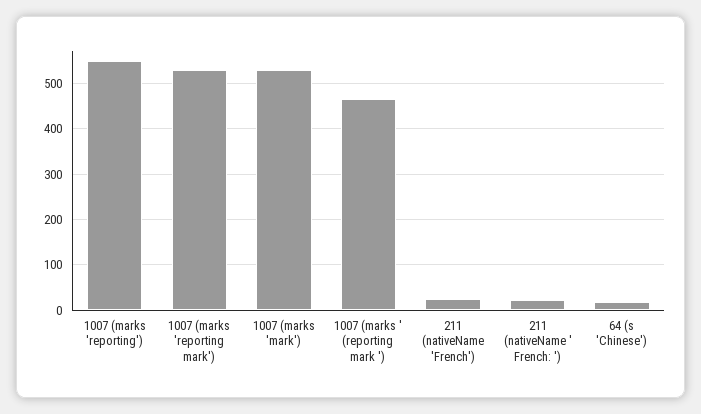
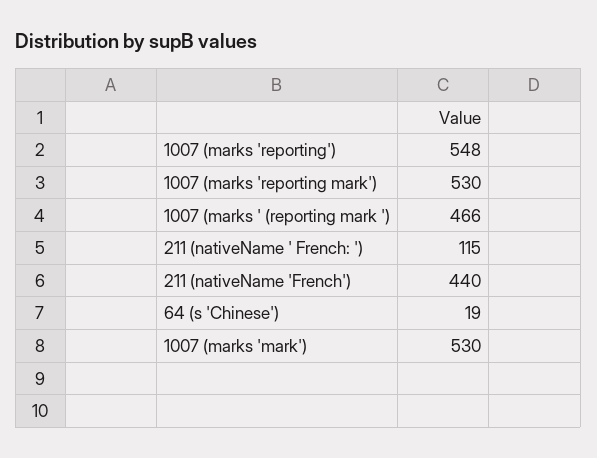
  {
    "1007 (marks 'reporting')": 548,
    "1007 (marks 'reporting mark')": 530,
    "1007 (marks 'mark')": 530,
    "1007 (marks ' (reporting mark ')": 466,
-   "211 (nativeName 'French')": 20,
+   "211 (nativeName 'French')": 440,
-   "211 (nativeName ' French: ')": 20,
+   "211 (nativeName ' French: ')": 115,
    "64 (s 'Chinese')": 19
  }

